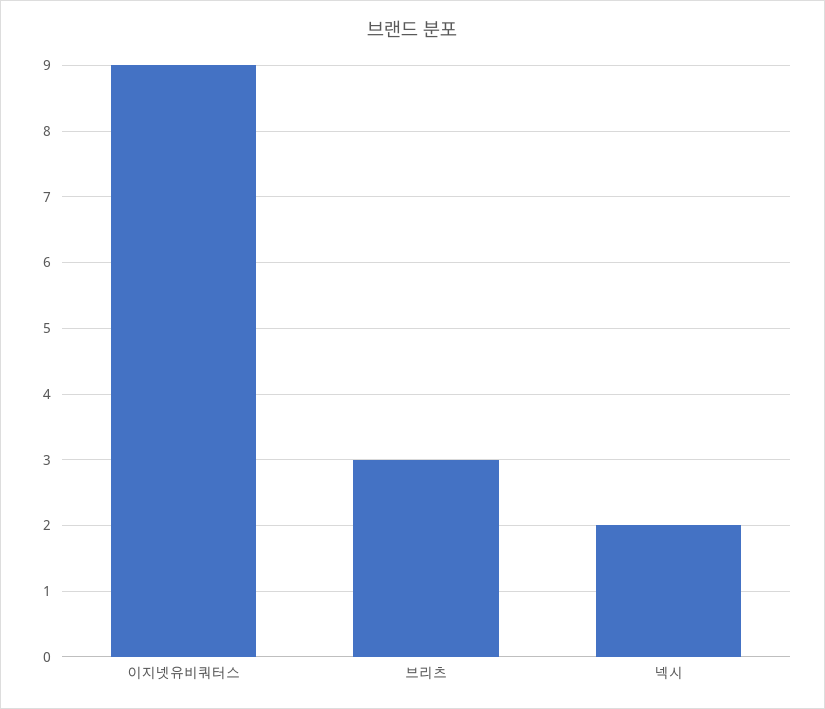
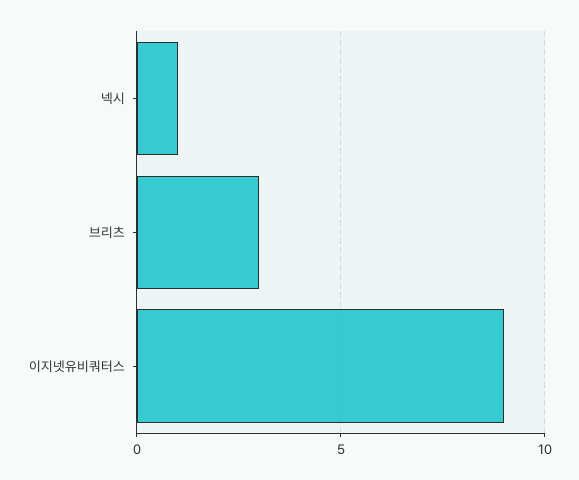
  {
    "이지넷유비쿼터스": 9,
    "브리츠": 3,
-   "넥시": 2
+   "넥시": 1
  }

